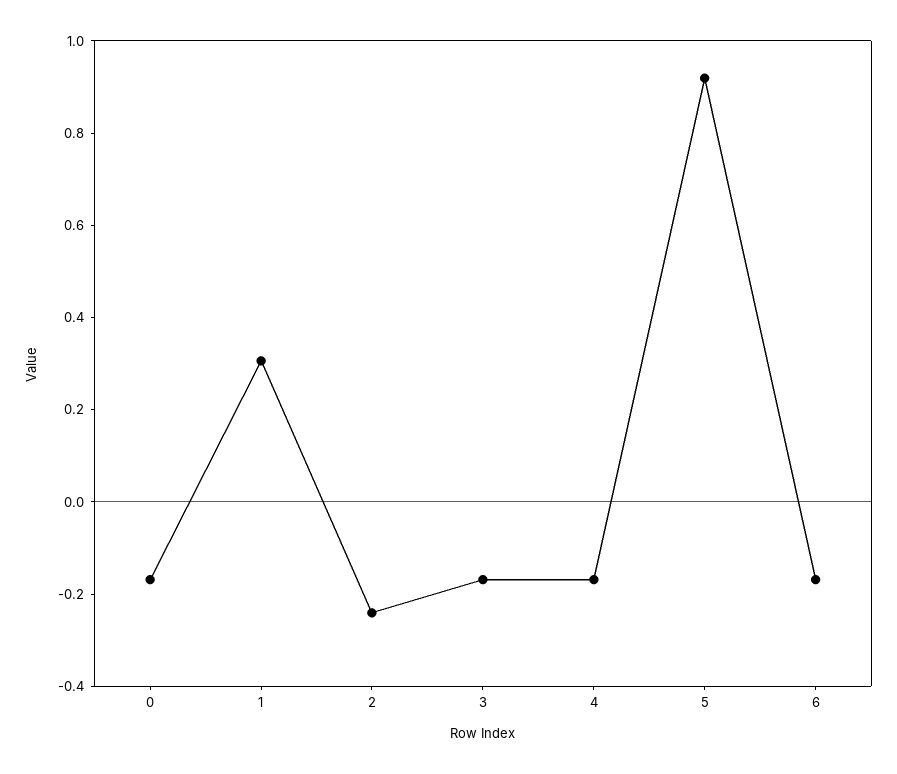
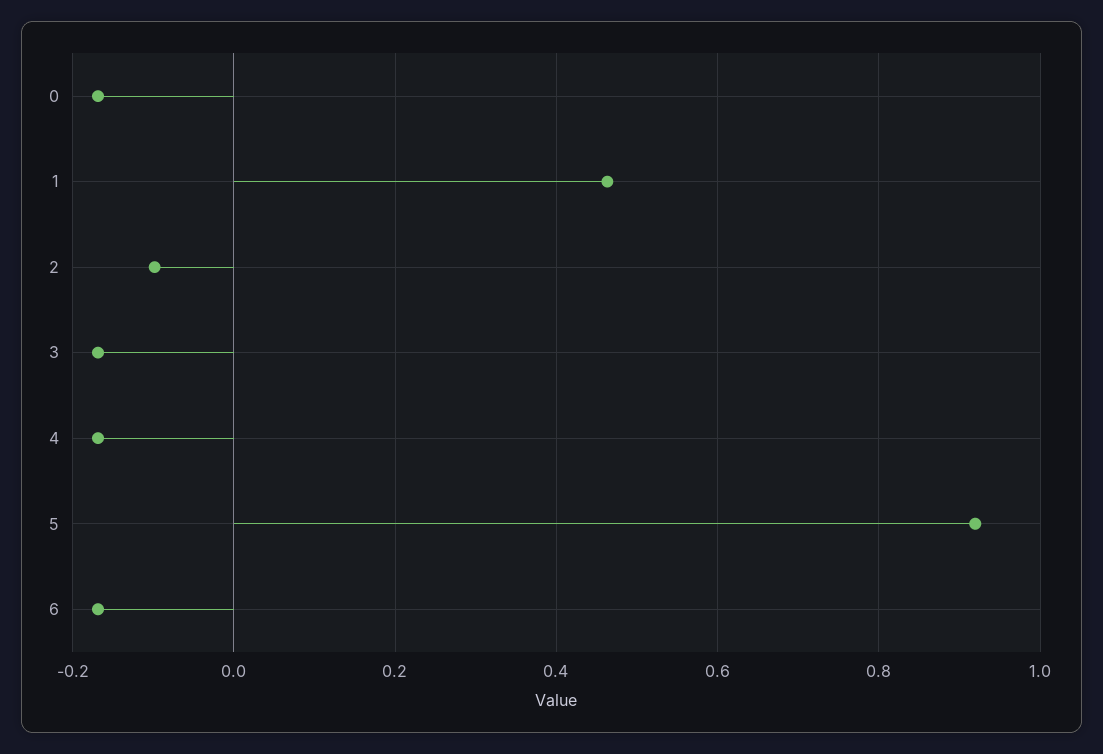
  {
    "0": -0.16,
-   "1": 0.3,
+   "1": 0.46,
-   "2": -0.25,
+   "2": -0.1,
    "3": -0.16,
    "4": -0.16,
    "5": 0.92,
    "6": -0.16
  }

